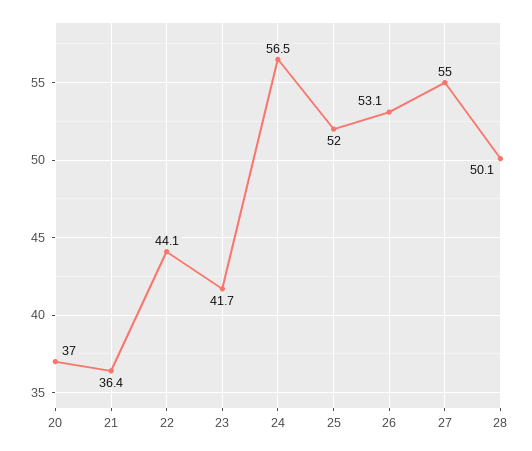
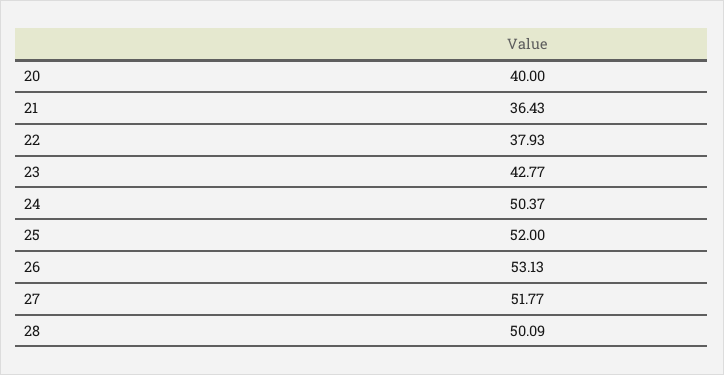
  {
-   "20": 37,
+   "20": 40,
    "21": 36.43,
-   "22": 44.1,
+   "22": 37.93,
-   "23": 41.7,
+   "23": 42.77,
-   "24": 56.5,
+   "24": 50.37,
    "25": 52,
    "26": 53.13,
-   "27": 55,
+   "27": 51.77,
    "28": 50.09
  }

